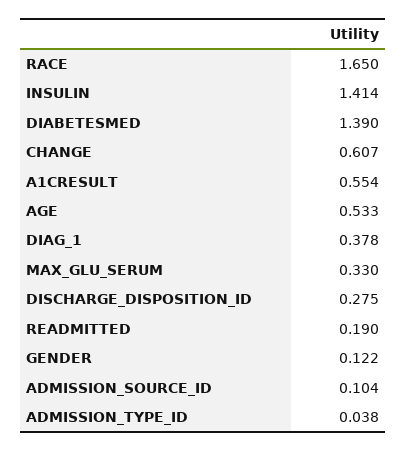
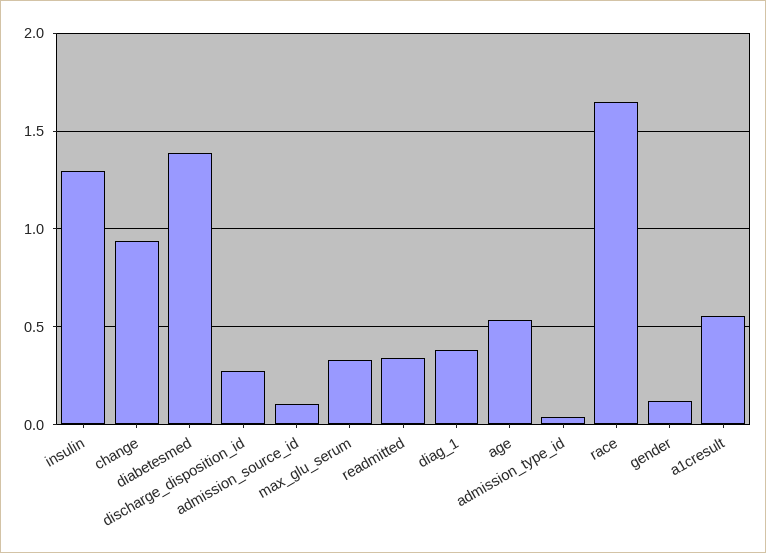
  {
    "RACE": 1.65,
-   "INSULIN": 1.414,
+   "INSULIN": 1.3,
    "DIABETESMED": 1.39,
-   "CHANGE": 0.607,
+   "CHANGE": 0.95,
    "A1CRESULT": 0.554,
    "AGE": 0.533,
    "DIAG_1": 0.378,
    "MAX_GLU_SERUM": 0.33,
    "DISCHARGE_DISPOSITION_ID": 0.275,
-   "READMITTED": 0.19,
+   "READMITTED": 0.35,
    "GENDER": 0.122,
    "ADMISSION_SOURCE_ID": 0.104,
    "ADMISSION_TYPE_ID": 0.038
  }

